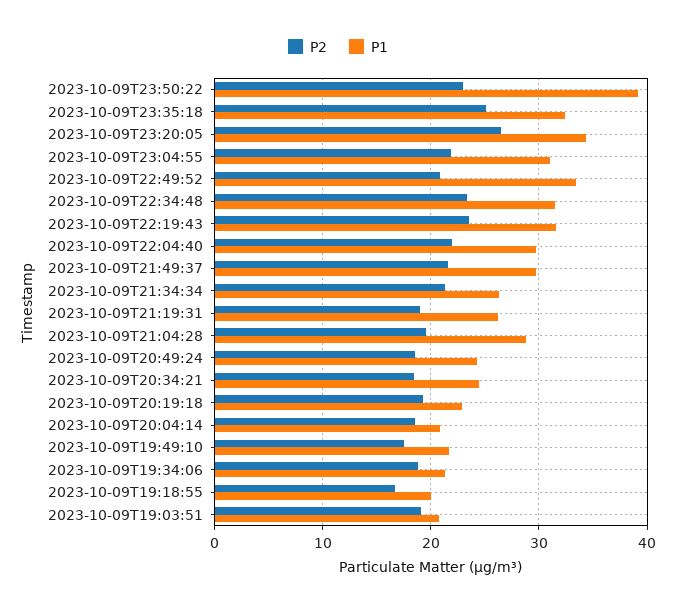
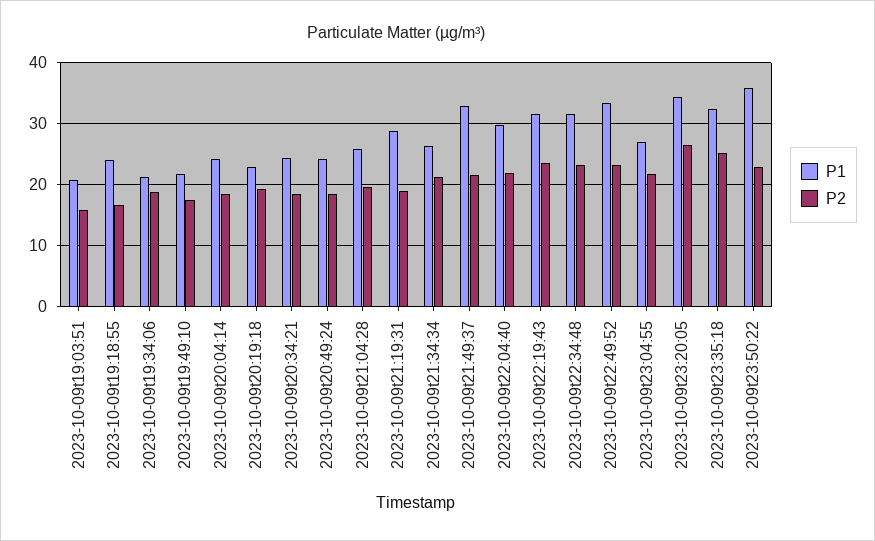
  {
    "P2": {
      "2023-10-09T23:50:22": 23,
      "2023-10-09T23:35:18": 25,
      "2023-10-09T23:20:05": 27,
      "2023-10-09T23:04:55": 22,
-     "2023-10-09T22:49:52": 21,
+     "2023-10-09T22:49:52": 23,
      "2023-10-09T22:34:48": 23,
      "2023-10-09T22:19:43": 24,
      "2023-10-09T22:04:40": 22,
      "2023-10-09T21:49:37": 22,
      "2023-10-09T21:34:34": 21,
      "2023-10-09T21:19:31": 19,
      "2023-10-09T21:04:28": 20,
      "2023-10-09T20:49:24": 19,
      "2023-10-09T20:34:21": 18,
      "2023-10-09T20:19:18": 19,
      "2023-10-09T20:04:14": 19,
      "2023-10-09T19:49:10": 17,
      "2023-10-09T19:34:06": 19,
      "2023-10-09T19:18:55": 17,
-     "2023-10-09T19:03:51": 19
+     "2023-10-09T19:03:51": 16
    },
    "P1": {
-     "2023-10-09T23:50:22": 39,
+     "2023-10-09T23:50:22": 36,
      "2023-10-09T23:35:18": 32,
      "2023-10-09T23:20:05": 34,
-     "2023-10-09T23:04:55": 31,
+     "2023-10-09T23:04:55": 27,
      "2023-10-09T22:49:52": 33,
      "2023-10-09T22:34:48": 32,
      "2023-10-09T22:19:43": 32,
      "2023-10-09T22:04:40": 30,
-     "2023-10-09T21:49:37": 30,
+     "2023-10-09T21:49:37": 33,
      "2023-10-09T21:34:34": 26,
-     "2023-10-09T21:19:31": 26,
+     "2023-10-09T21:19:31": 29,
-     "2023-10-09T21:04:28": 29,
+     "2023-10-09T21:04:28": 26,
      "2023-10-09T20:49:24": 24,
      "2023-10-09T20:34:21": 24,
      "2023-10-09T20:19:18": 23,
-     "2023-10-09T20:04:14": 21,
+     "2023-10-09T20:04:14": 24,
      "2023-10-09T19:49:10": 22,
      "2023-10-09T19:34:06": 21,
-     "2023-10-09T19:18:55": 20,
+     "2023-10-09T19:18:55": 24,
      "2023-10-09T19:03:51": 21
    }
  }

